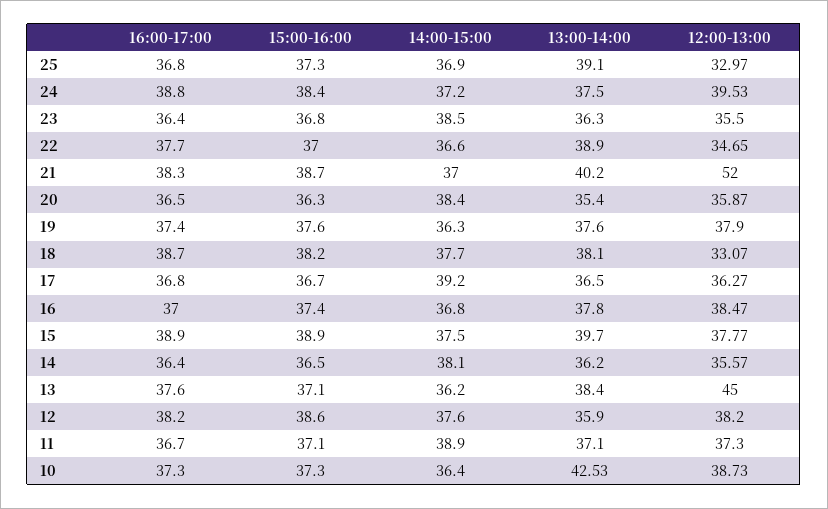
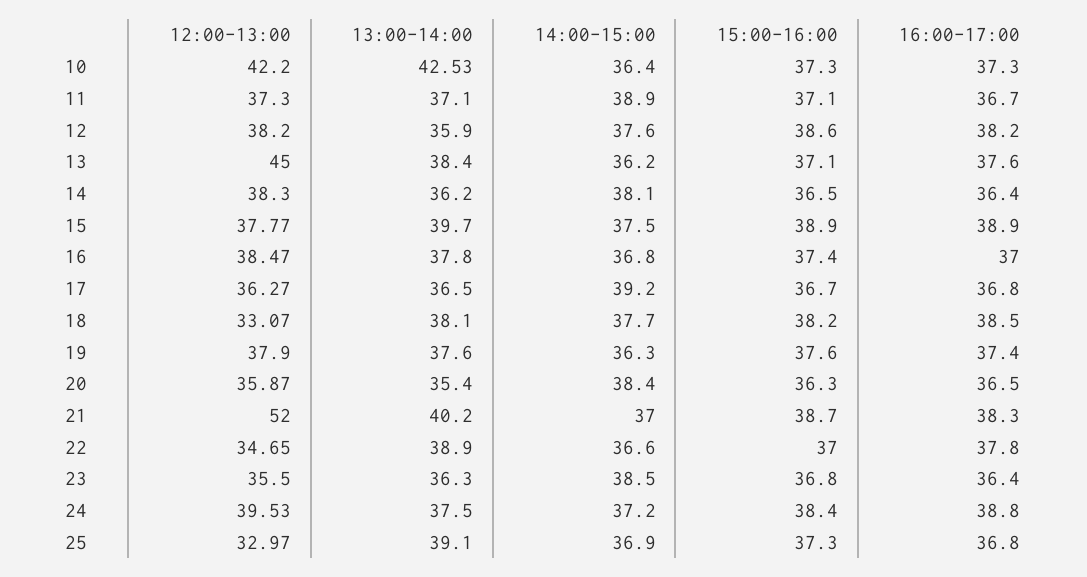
  {
    "16:00-17:00": {
      "25": 36.8,
      "24": 38.8,
      "23": 36.4,
-     "22": 37.7,
+     "22": 37.8,
      "21": 38.3,
      "20": 36.5,
      "19": 37.4,
-     "18": 38.7,
+     "18": 38.5,
      "17": 36.8,
      "16": 37,
      "15": 38.9,
      "14": 36.4,
      "13": 37.6,
      "12": 38.2,
      "11": 36.7,
      "10": 37.3
    },
    "15:00-16:00": {
      "25": 37.3,
      "24": 38.4,
      "23": 36.8,
      "22": 37,
      "21": 38.7,
      "20": 36.3,
      "19": 37.6,
      "18": 38.2,
      "17": 36.7,
      "16": 37.4,
      "15": 38.9,
      "14": 36.5,
      "13": 37.1,
      "12": 38.6,
      "11": 37.1,
      "10": 37.3
    },
    "14:00-15:00": {
      "25": 36.9,
      "24": 37.2,
      "23": 38.5,
      "22": 36.6,
      "21": 37,
      "20": 38.4,
      "19": 36.3,
      "18": 37.7,
      "17": 39.2,
      "16": 36.8,
      "15": 37.5,
      "14": 38.1,
      "13": 36.2,
      "12": 37.6,
      "11": 38.9,
      "10": 36.4
    },
    "13:00-14:00": {
      "25": 39.1,
      "24": 37.5,
      "23": 36.3,
      "22": 38.9,
      "21": 40.2,
      "20": 35.4,
      "19": 37.6,
      "18": 38.1,
      "17": 36.5,
      "16": 37.8,
      "15": 39.7,
      "14": 36.2,
      "13": 38.4,
      "12": 35.9,
      "11": 37.1,
      "10": 42.53
    },
    "12:00-13:00": {
      "25": 32.97,
      "24": 39.53,
      "23": 35.5,
      "22": 34.65,
      "21": 52,
      "20": 35.87,
      "19": 37.9,
      "18": 33.07,
      "17": 36.27,
      "16": 38.47,
      "15": 37.77,
-     "14": 35.57,
+     "14": 38.3,
      "13": 45,
      "12": 38.2,
      "11": 37.3,
-     "10": 38.73
+     "10": 42.2
    }
  }

